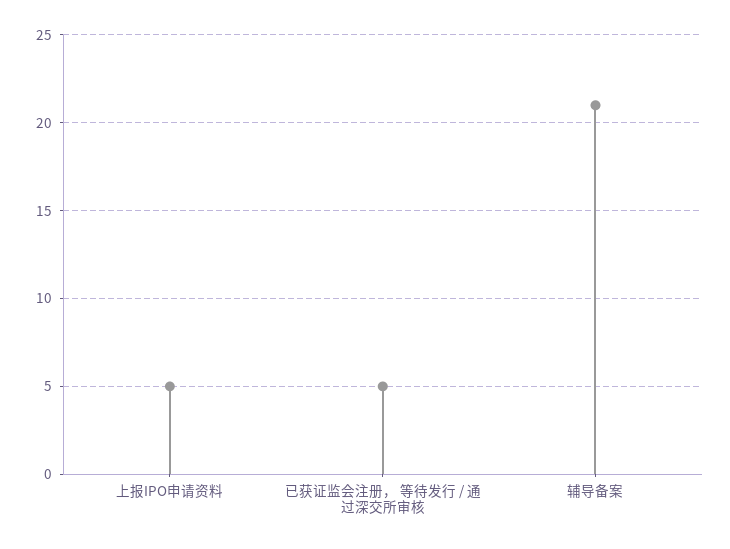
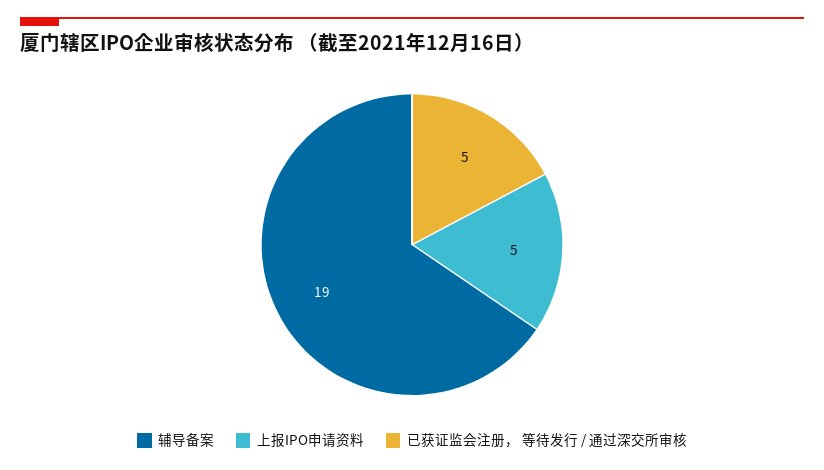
  {
    "上报IPO申请资料": 5,
    "已获证监会注册， 等待发行 / 通过深交所审核": 5,
-   "辅导备案": 21
+   "辅导备案": 19
  }

